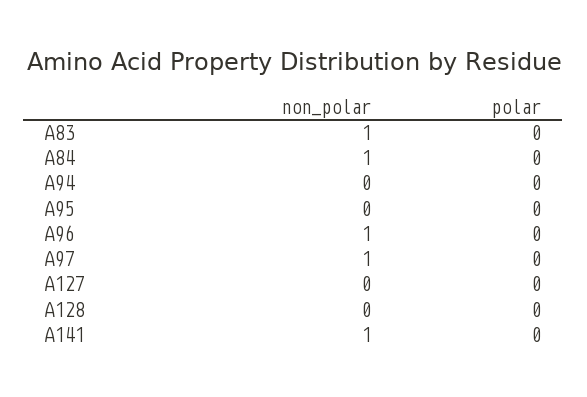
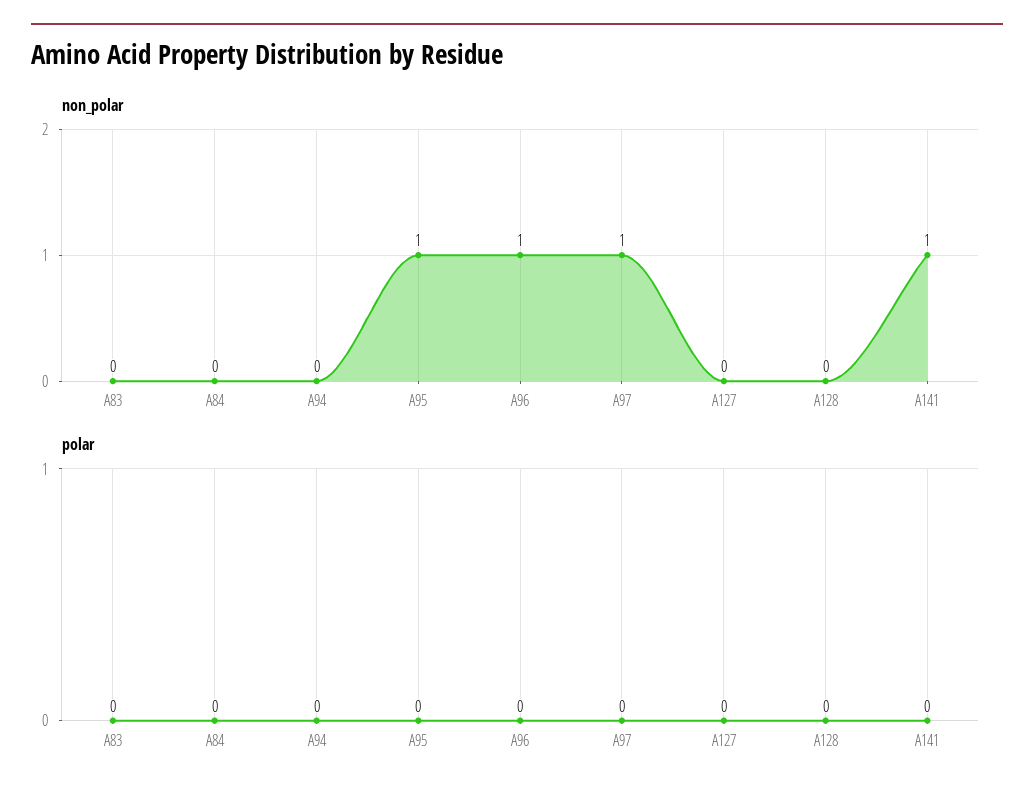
  {
    "non_polar": {
-     "A83": 1,
+     "A83": 0,
-     "A84": 1,
+     "A84": 0,
      "A94": 0,
-     "A95": 0,
+     "A95": 1,
      "A96": 1,
      "A97": 1,
      "A127": 0,
      "A128": 0,
      "A141": 1
    },
    "polar": {
      "A83": 0,
      "A84": 0,
      "A94": 0,
      "A95": 0,
      "A96": 0,
      "A97": 0,
      "A127": 0,
      "A128": 0,
      "A141": 0
    }
  }

